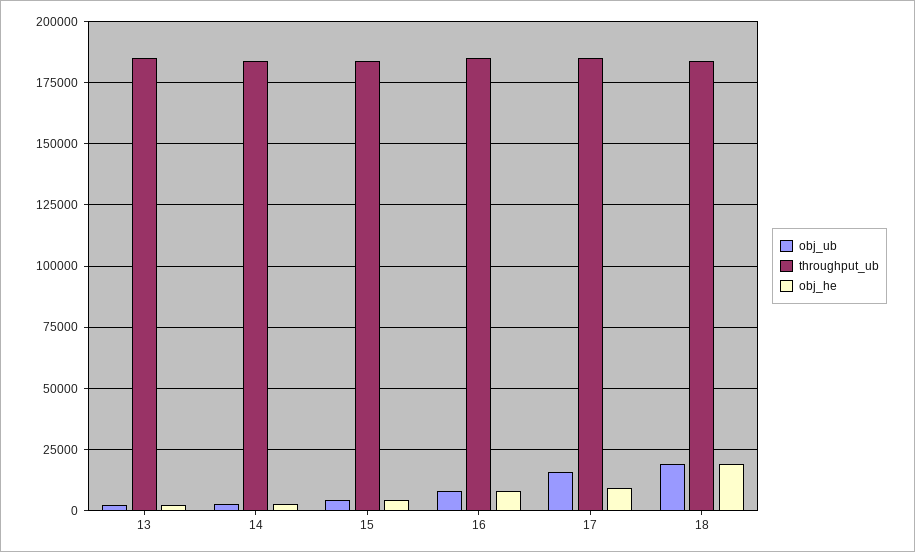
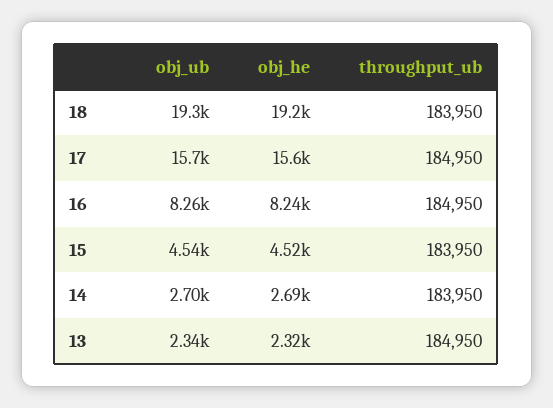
  {
    "obj_ub": {
      "13": 2340,
      "14": 2700,
      "15": 4540,
      "16": 8260,
      "17": 15700,
      "18": 19300
    },
    "throughput_ub": {
      "13": 184950,
      "14": 183950,
      "15": 183950,
      "16": 184950,
      "17": 184950,
      "18": 183950
    },
    "obj_he": {
      "13": 2320,
      "14": 2690,
      "15": 4520,
      "16": 8240,
-     "17": 10000,
+     "17": 15600,
      "18": 19200
    }
  }

